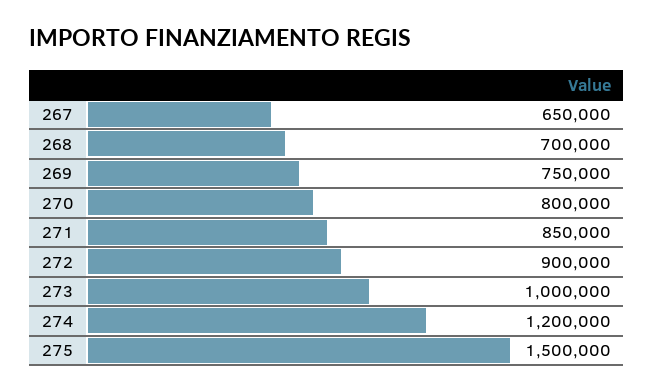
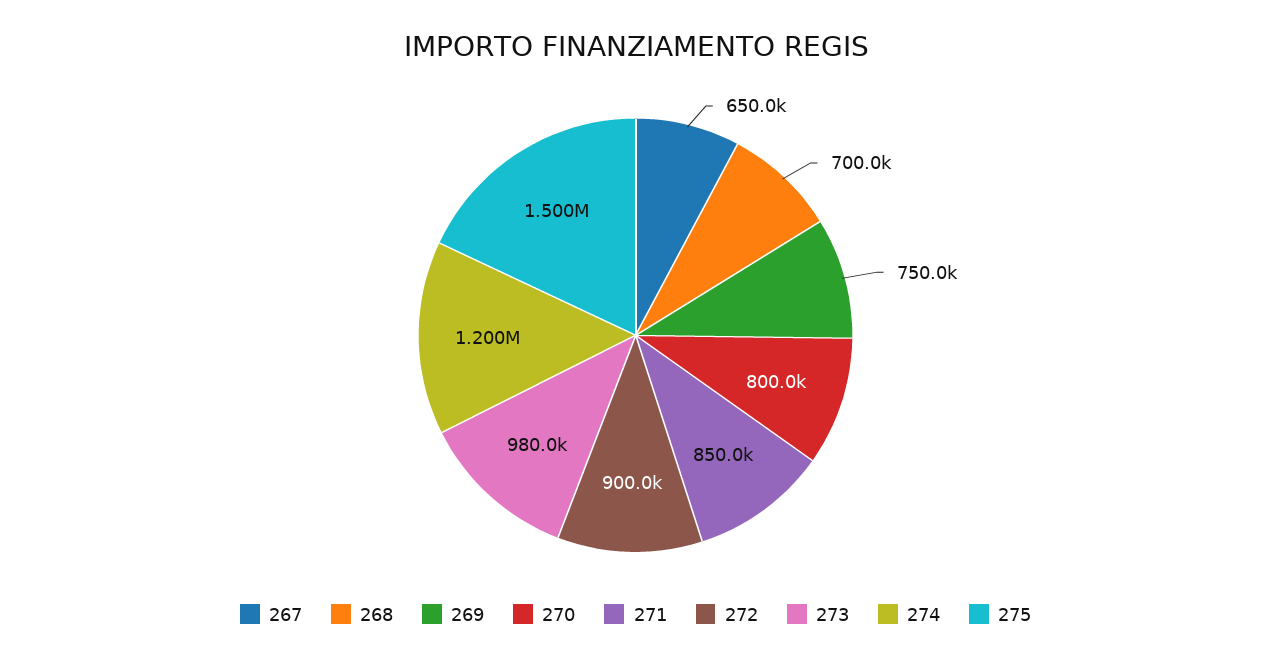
  {
    "267": 650000,
    "268": 700000,
    "269": 750000,
    "270": 800000,
    "271": 850000,
    "272": 900000,
-   "273": 1000000,
+   "273": 980000,
    "274": 1200000,
    "275": 1500000
  }

